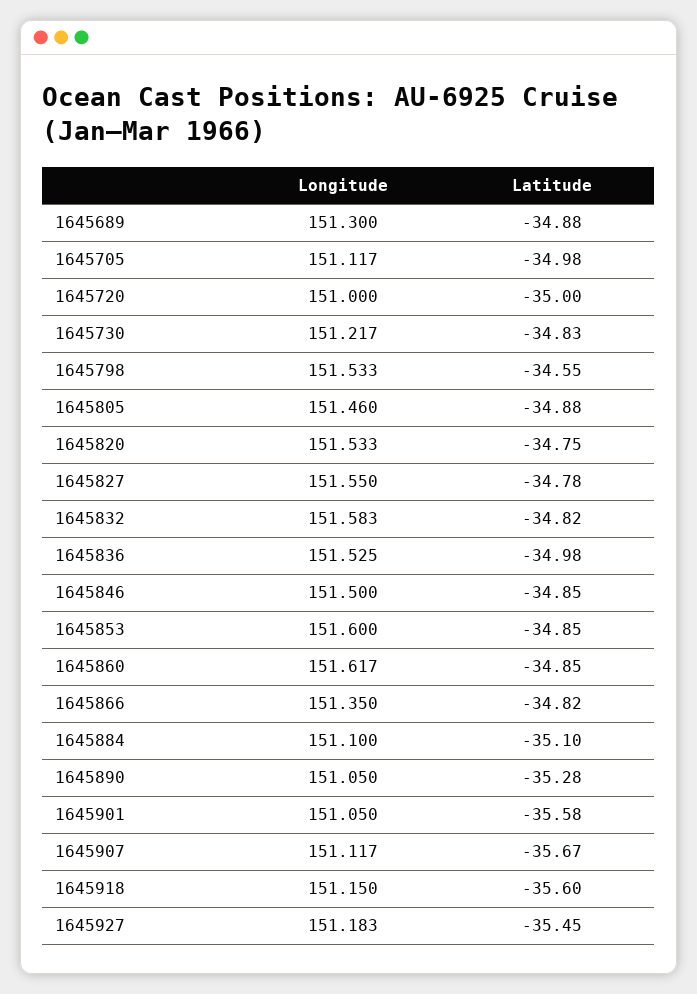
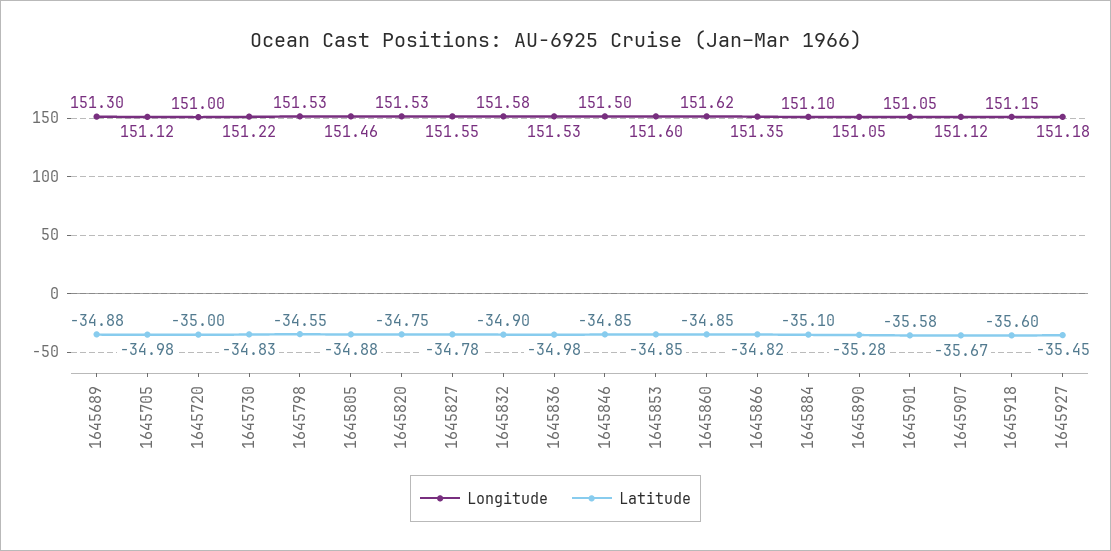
  {
    "Longitude": {
      "1645689": 151.3,
      "1645705": 151.117,
      "1645720": 151,
      "1645730": 151.217,
      "1645798": 151.533,
      "1645805": 151.46,
      "1645820": 151.533,
      "1645827": 151.55,
      "1645832": 151.583,
      "1645836": 151.525,
      "1645846": 151.5,
      "1645853": 151.6,
      "1645860": 151.617,
      "1645866": 151.35,
      "1645884": 151.1,
      "1645890": 151.05,
      "1645901": 151.05,
      "1645907": 151.117,
      "1645918": 151.15,
      "1645927": 151.183
    },
    "Latitude": {
      "1645689": -34.88,
      "1645705": -34.98,
      "1645720": -35,
      "1645730": -34.83,
      "1645798": -34.55,
      "1645805": -34.88,
      "1645820": -34.75,
      "1645827": -34.78,
-     "1645832": -34.82,
+     "1645832": -34.9,
      "1645836": -34.98,
      "1645846": -34.85,
      "1645853": -34.85,
      "1645860": -34.85,
      "1645866": -34.82,
      "1645884": -35.1,
      "1645890": -35.28,
      "1645901": -35.58,
      "1645907": -35.67,
      "1645918": -35.6,
      "1645927": -35.45
    }
  }

